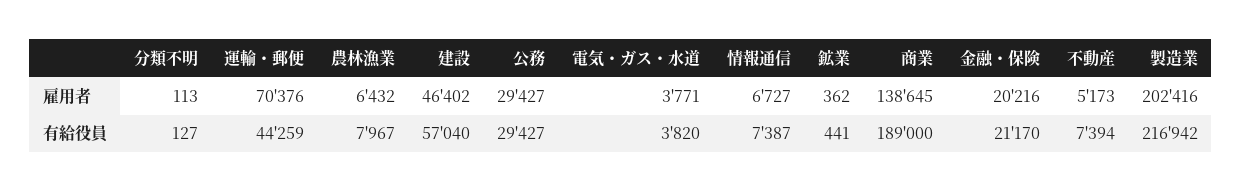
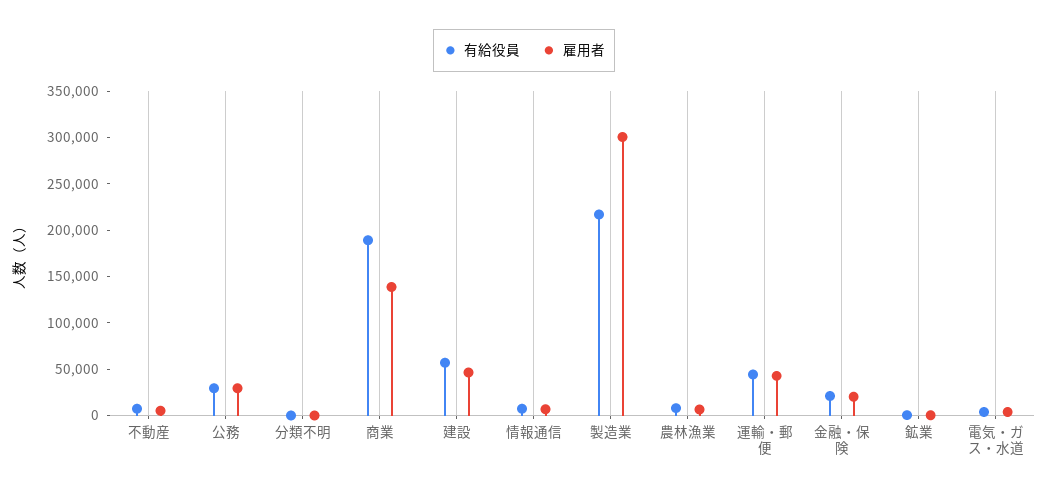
  {
    "雇用者": {
      "分類不明": 113,
-     "運輸・郵便": 70376,
+     "運輸・郵便": 40000,
      "農林漁業": 6432,
      "建設": 46402,
      "公務": 29427,
      "電気・ガス・水道": 3771,
      "情報通信": 6727,
      "鉱業": 362,
      "商業": 138645,
      "金融・保険": 20216,
      "不動産": 5173,
-     "製造業": 202416
+     "製造業": 300000
    },
    "有給役員": {
      "分類不明": 127,
      "運輸・郵便": 44259,
      "農林漁業": 7967,
      "建設": 57040,
      "公務": 29427,
      "電気・ガス・水道": 3820,
      "情報通信": 7387,
      "鉱業": 441,
      "商業": 189000,
      "金融・保険": 21170,
      "不動産": 7394,
      "製造業": 216942
    }
  }

